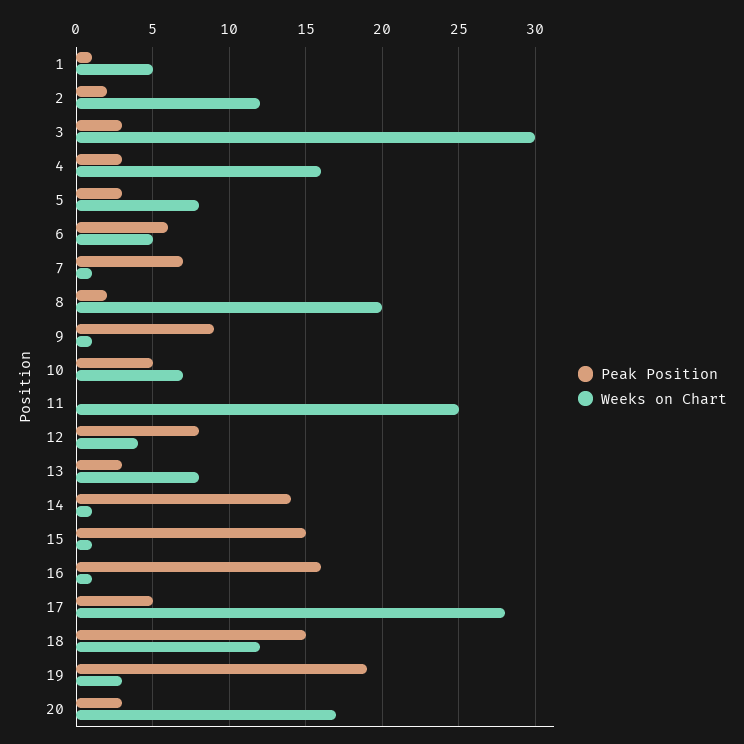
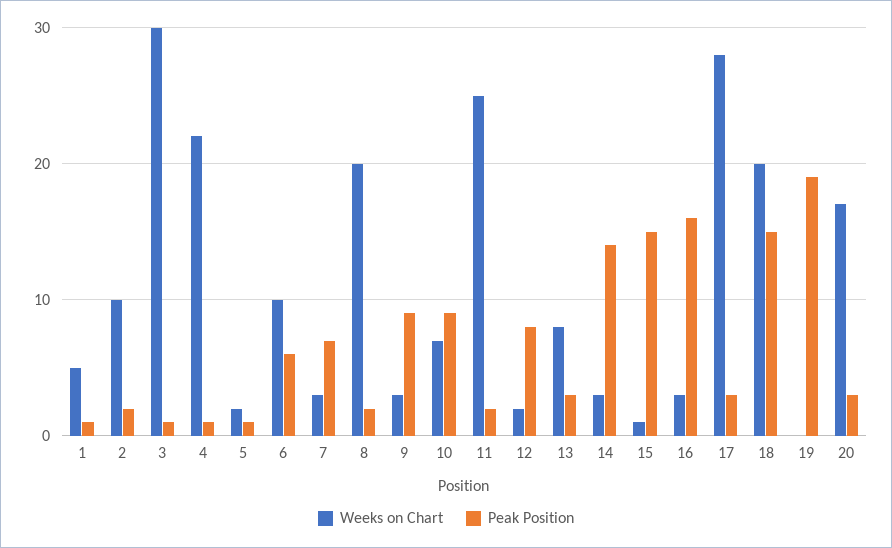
  {
    "Peak Position": {
      "1": 1,
      "2": 2,
-     "3": 3,
+     "3": 1,
-     "4": 3,
+     "4": 1,
-     "5": 3,
+     "5": 1,
      "6": 6,
      "7": 7,
      "8": 2,
      "9": 9,
-     "10": 5,
+     "10": 9,
-     "11": 0,
+     "11": 2,
      "12": 8,
      "13": 3,
      "14": 14,
      "15": 15,
      "16": 16,
-     "17": 5,
+     "17": 3,
      "18": 15,
      "19": 19,
      "20": 3
    },
    "Weeks on Chart": {
      "1": 5,
-     "2": 12,
+     "2": 10,
      "3": 30,
-     "4": 16,
+     "4": 22,
-     "5": 8,
+     "5": 2,
-     "6": 5,
+     "6": 10,
-     "7": 1,
+     "7": 3,
      "8": 20,
-     "9": 1,
+     "9": 3,
      "10": 7,
      "11": 25,
-     "12": 4,
+     "12": 2,
      "13": 8,
-     "14": 1,
+     "14": 3,
      "15": 1,
-     "16": 1,
+     "16": 3,
      "17": 28,
-     "18": 12,
+     "18": 20,
-     "19": 3,
+     "19": 0,
      "20": 17
    }
  }

